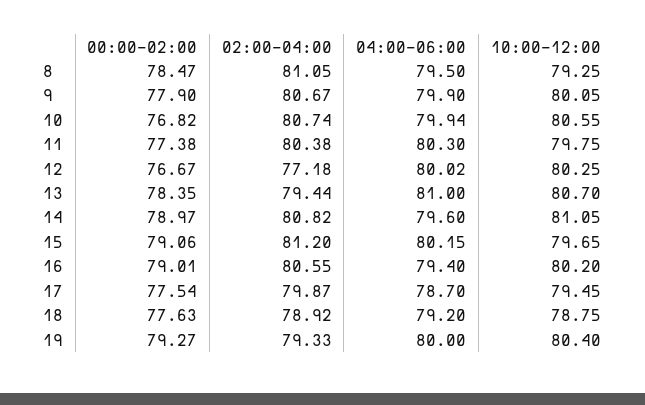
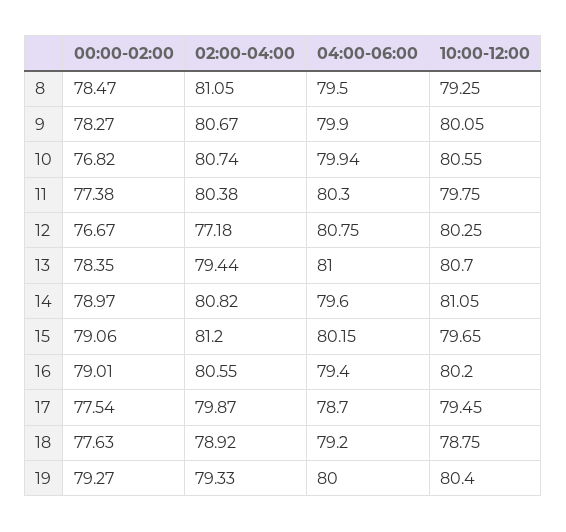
  {
    "00:00-02:00": {
      "8": 78.47,
-     "9": 77.9,
+     "9": 78.27,
      "10": 76.82,
      "11": 77.38,
      "12": 76.67,
      "13": 78.35,
      "14": 78.97,
      "15": 79.06,
      "16": 79.01,
      "17": 77.54,
      "18": 77.63,
      "19": 79.27
    },
    "02:00-04:00": {
      "8": 81.05,
      "9": 80.67,
      "10": 80.74,
      "11": 80.38,
      "12": 77.18,
      "13": 79.44,
      "14": 80.82,
      "15": 81.2,
      "16": 80.55,
      "17": 79.87,
      "18": 78.92,
      "19": 79.33
    },
    "04:00-06:00": {
      "8": 79.5,
      "9": 79.9,
      "10": 79.94,
      "11": 80.3,
-     "12": 80.02,
+     "12": 80.75,
      "13": 81,
      "14": 79.6,
      "15": 80.15,
      "16": 79.4,
      "17": 78.7,
      "18": 79.2,
      "19": 80
    },
    "10:00-12:00": {
      "8": 79.25,
      "9": 80.05,
      "10": 80.55,
      "11": 79.75,
      "12": 80.25,
      "13": 80.7,
      "14": 81.05,
      "15": 79.65,
      "16": 80.2,
      "17": 79.45,
      "18": 78.75,
      "19": 80.4
    }
  }

